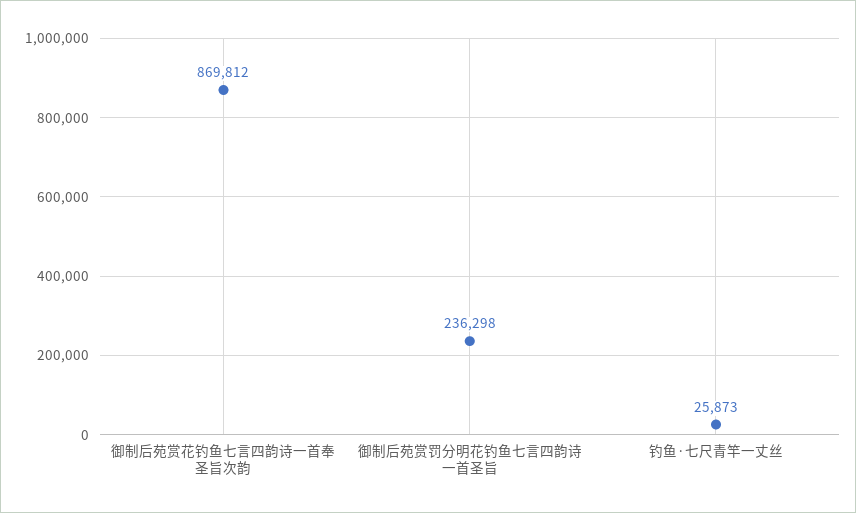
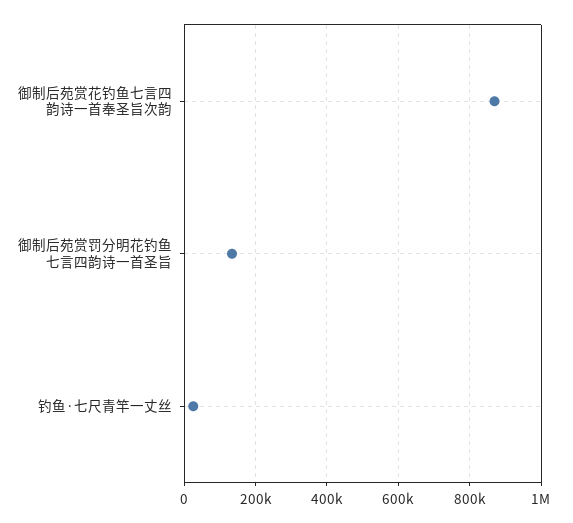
  {
    "御制后苑赏花钓鱼七言四韵诗一首奉圣旨次韵": 869812,
-   "御制后苑赏罚分明花钓鱼七言四韵诗一首圣旨": 236298,
+   "御制后苑赏罚分明花钓鱼七言四韵诗一首圣旨": 140000,
    "钓鱼·七尺青竿一丈丝": 25873
  }

